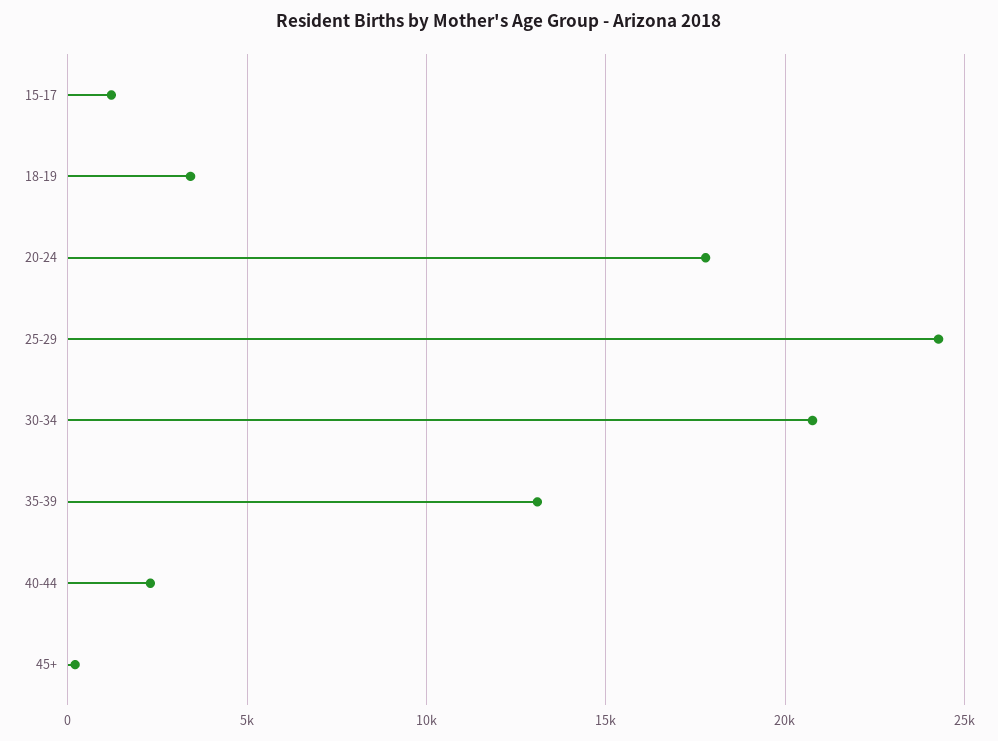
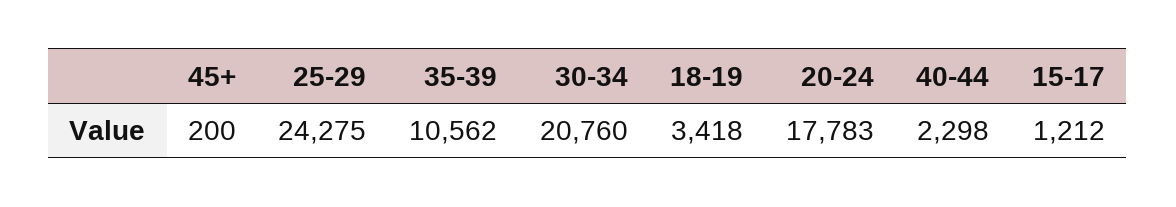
  {
    "15-17": 1212,
    "18-19": 3418,
    "20-24": 17783,
    "25-29": 24275,
    "30-34": 20760,
-   "35-39": 13000,
+   "35-39": 10562,
    "40-44": 2298,
    "45+": 200
  }

